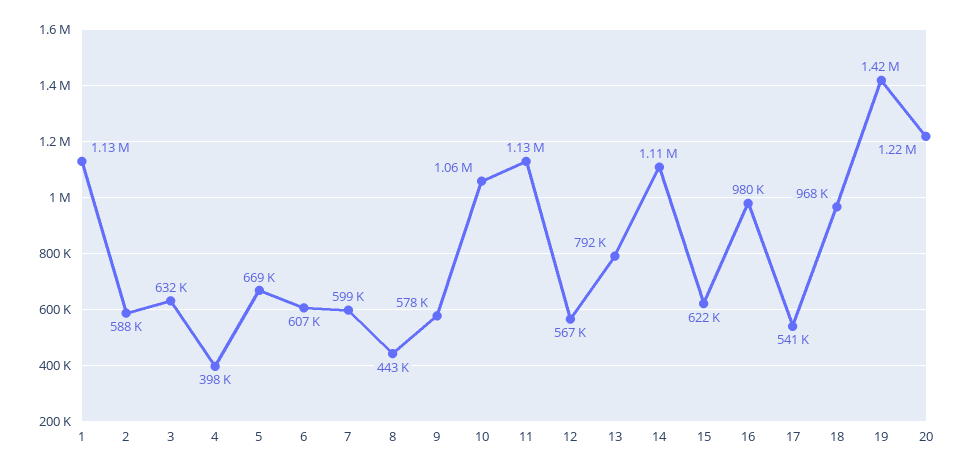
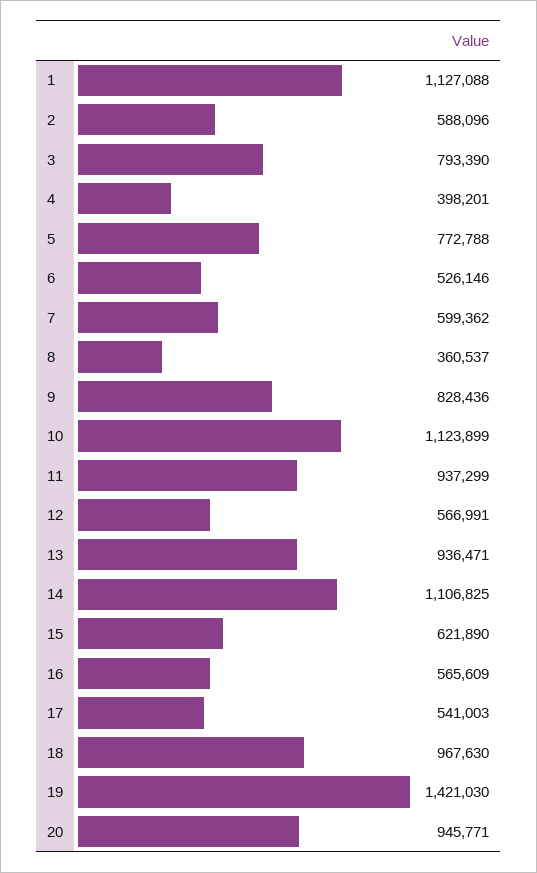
  {
    "1": 1127088,
    "2": 588096,
-   "3": 632000,
+   "3": 793390,
    "4": 398201,
-   "5": 669000,
+   "5": 772788,
-   "6": 607000,
+   "6": 526146,
    "7": 599362,
-   "8": 443000,
+   "8": 360537,
-   "9": 578000,
+   "9": 828436,
-   "10": 1060000,
+   "10": 1123899,
-   "11": 1130000,
+   "11": 937299,
    "12": 566991,
-   "13": 792000,
+   "13": 936471,
    "14": 1106825,
    "15": 621890,
-   "16": 980000,
+   "16": 565609,
    "17": 541003,
    "18": 967630,
    "19": 1421030,
-   "20": 1220000
+   "20": 945771
  }

